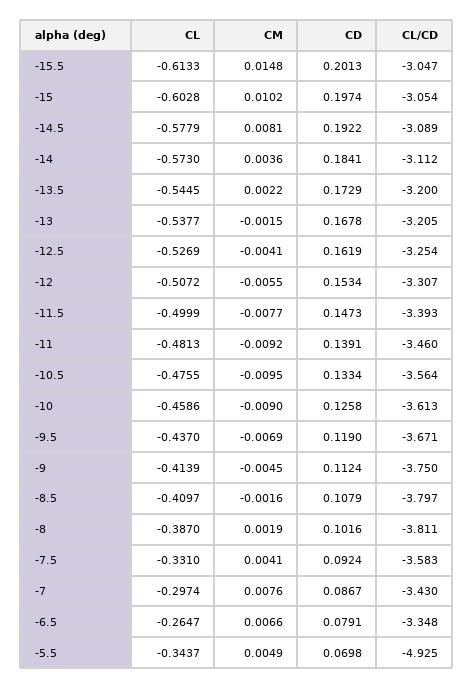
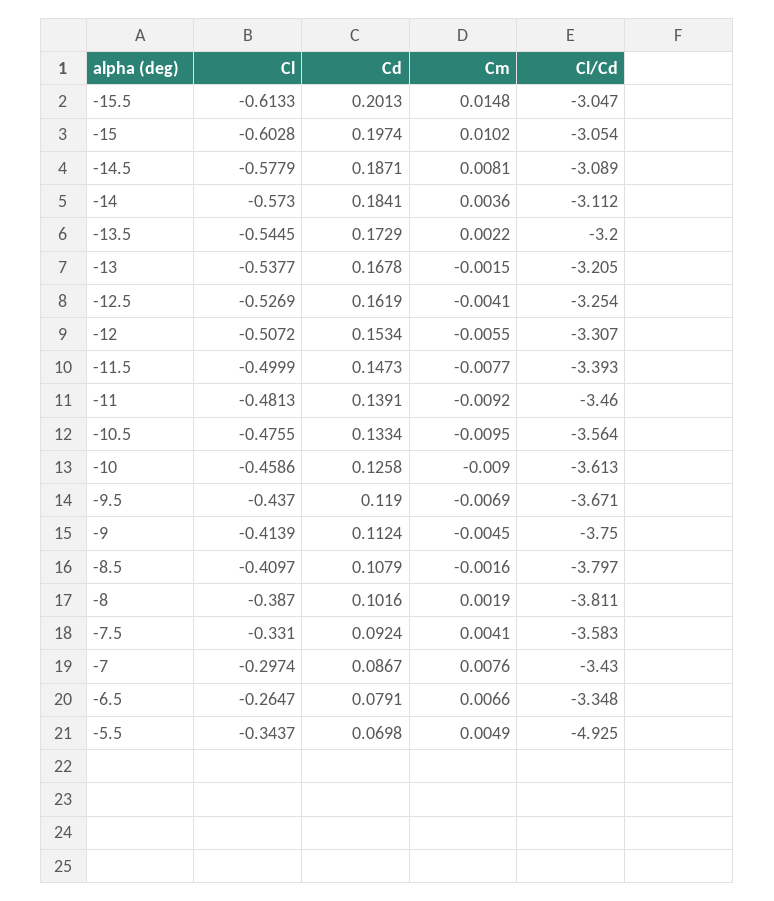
  {
    "CL": {
      "-15.5": -0.6133,
      "-15": -0.6028,
      "-14.5": -0.5779,
      "-14": -0.573,
      "-13.5": -0.5445,
      "-13": -0.5377,
      "-12.5": -0.5269,
      "-12": -0.5072,
      "-11.5": -0.4999,
      "-11": -0.4813,
      "-10.5": -0.4755,
      "-10": -0.4586,
      "-9.5": -0.437,
      "-9": -0.4139,
      "-8.5": -0.4097,
      "-8": -0.387,
      "-7.5": -0.331,
      "-7": -0.2974,
      "-6.5": -0.2647,
      "-5.5": -0.3437
    },
    "CM": {
      "-15.5": 0.0148,
      "-15": 0.0102,
      "-14.5": 0.0081,
      "-14": 0.0036,
      "-13.5": 0.0022,
      "-13": -0.0015,
      "-12.5": -0.0041,
      "-12": -0.0055,
      "-11.5": -0.0077,
      "-11": -0.0092,
      "-10.5": -0.0095,
      "-10": -0.009,
      "-9.5": -0.0069,
      "-9": -0.0045,
      "-8.5": -0.0016,
      "-8": 0.0019,
      "-7.5": 0.0041,
      "-7": 0.0076,
      "-6.5": 0.0066,
      "-5.5": 0.0049
    },
    "CD": {
      "-15.5": 0.2013,
      "-15": 0.1974,
-     "-14.5": 0.1922,
+     "-14.5": 0.1871,
      "-14": 0.1841,
      "-13.5": 0.1729,
      "-13": 0.1678,
      "-12.5": 0.1619,
      "-12": 0.1534,
      "-11.5": 0.1473,
      "-11": 0.1391,
      "-10.5": 0.1334,
      "-10": 0.1258,
      "-9.5": 0.119,
      "-9": 0.1124,
      "-8.5": 0.1079,
      "-8": 0.1016,
      "-7.5": 0.0924,
      "-7": 0.0867,
      "-6.5": 0.0791,
      "-5.5": 0.0698
    },
    "CL/CD": {
      "-15.5": -3.047,
      "-15": -3.054,
      "-14.5": -3.089,
      "-14": -3.112,
      "-13.5": -3.2,
      "-13": -3.205,
      "-12.5": -3.254,
      "-12": -3.307,
      "-11.5": -3.393,
      "-11": -3.46,
      "-10.5": -3.564,
      "-10": -3.613,
      "-9.5": -3.671,
      "-9": -3.75,
      "-8.5": -3.797,
      "-8": -3.811,
      "-7.5": -3.583,
      "-7": -3.43,
      "-6.5": -3.348,
      "-5.5": -4.925
    }
  }

